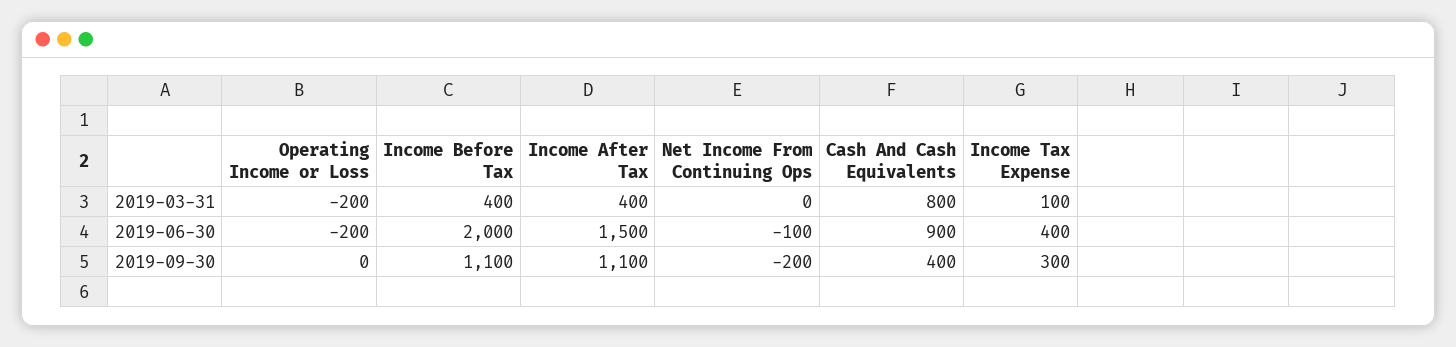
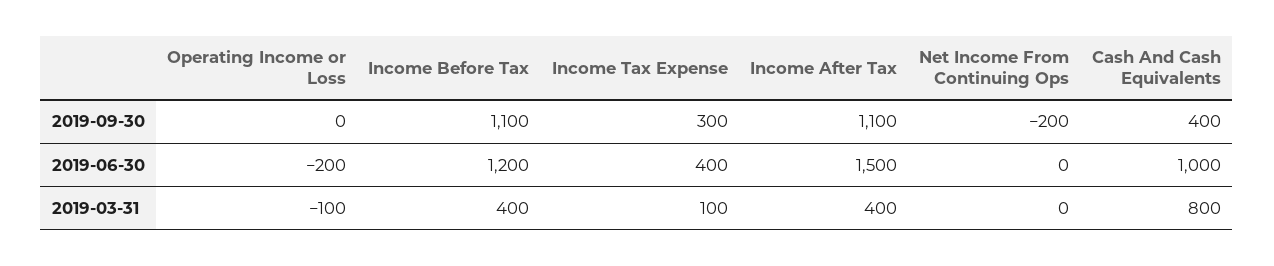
  {
    "Operating Income or Loss": {
-     "2019-03-31": -200,
+     "2019-03-31": -100,
      "2019-06-30": -200,
      "2019-09-30": 0
    },
    "Income Before Tax": {
      "2019-03-31": 400,
-     "2019-06-30": 2000,
+     "2019-06-30": 1200,
      "2019-09-30": 1100
    },
    "Income After Tax": {
      "2019-03-31": 400,
      "2019-06-30": 1500,
      "2019-09-30": 1100
    },
    "Net Income From Continuing Ops": {
      "2019-03-31": 0,
-     "2019-06-30": -100,
+     "2019-06-30": 0,
      "2019-09-30": -200
    },
    "Cash And Cash Equivalents": {
      "2019-03-31": 800,
-     "2019-06-30": 900,
+     "2019-06-30": 1000,
      "2019-09-30": 400
    },
    "Income Tax Expense": {
      "2019-03-31": 100,
      "2019-06-30": 400,
      "2019-09-30": 300
    }
  }

